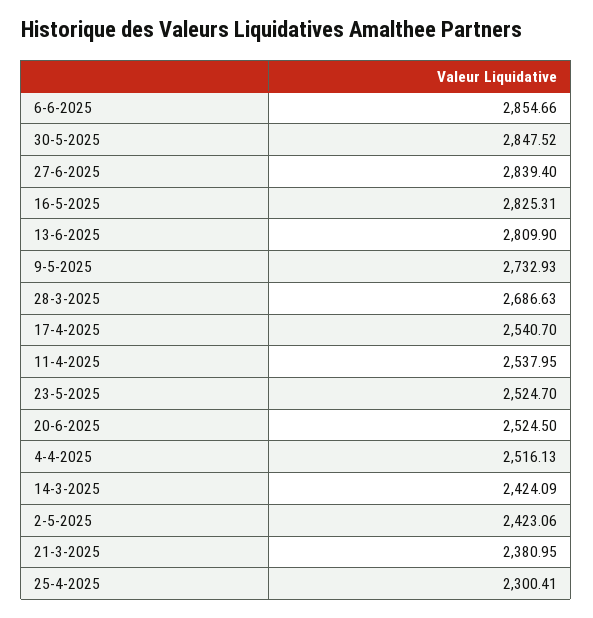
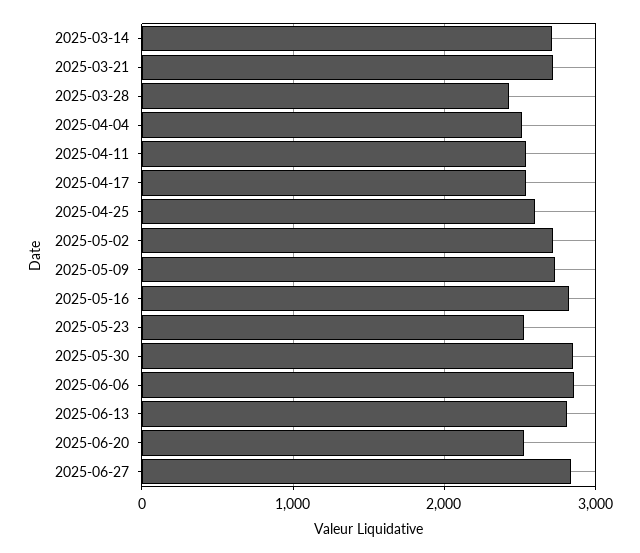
  {
    "6-6-2025": 2854.66,
    "30-5-2025": 2847.52,
    "27-6-2025": 2839.4,
    "16-5-2025": 2825.31,
    "13-6-2025": 2809.9,
    "9-5-2025": 2732.93,
-   "28-3-2025": 2686.63,
+   "28-3-2025": 2400,
    "17-4-2025": 2540.7,
    "11-4-2025": 2537.95,
    "23-5-2025": 2524.7,
    "20-6-2025": 2524.5,
    "4-4-2025": 2516.13,
-   "14-3-2025": 2424.09,
+   "14-3-2025": 2700,
-   "2-5-2025": 2423.06,
+   "2-5-2025": 2700,
-   "21-3-2025": 2380.95,
+   "21-3-2025": 2700,
-   "25-4-2025": 2300.41
+   "25-4-2025": 2600
  }

